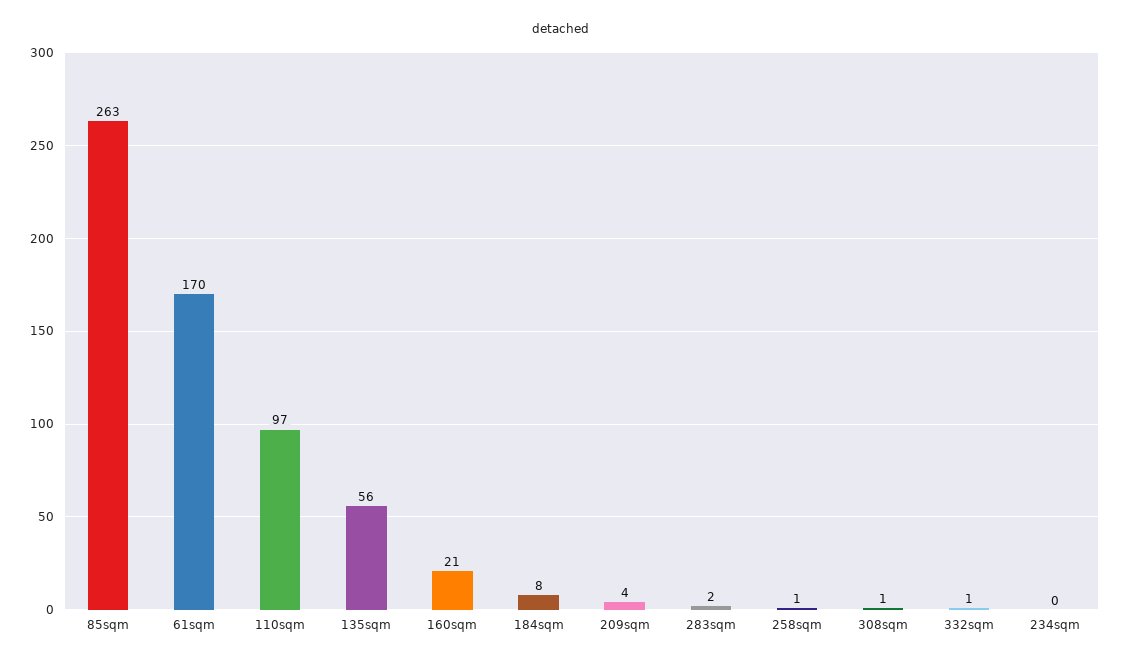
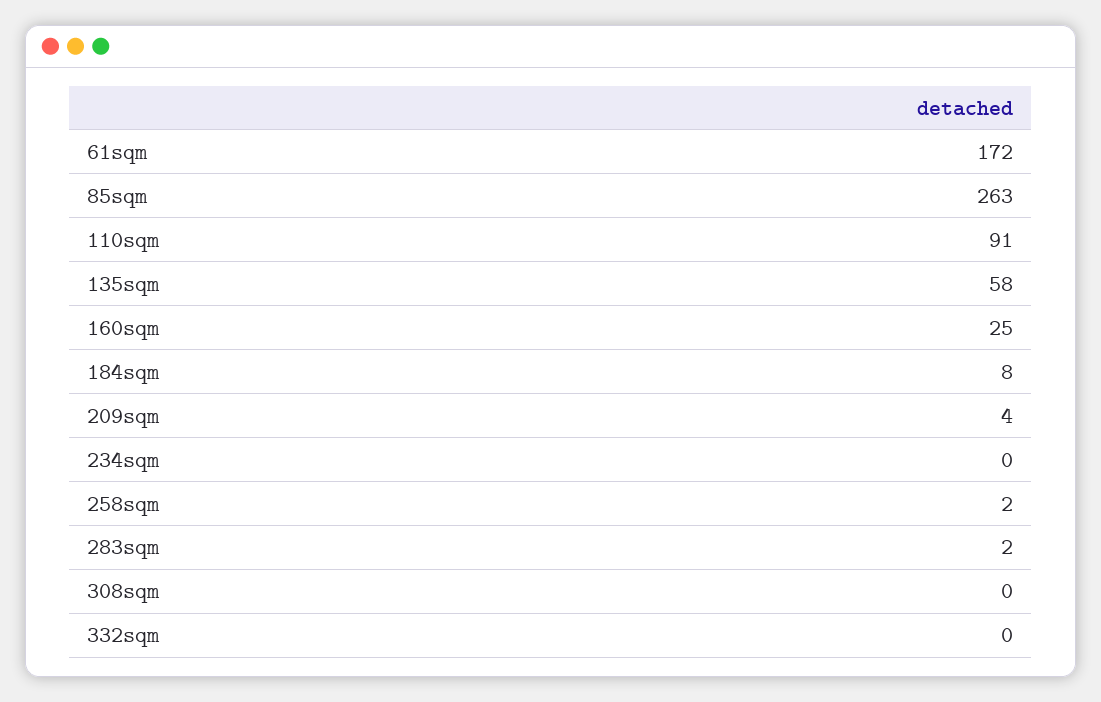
  {
    "85sqm": 263,
-   "61sqm": 170,
+   "61sqm": 172,
-   "110sqm": 97,
+   "110sqm": 91,
-   "135sqm": 56,
+   "135sqm": 58,
-   "160sqm": 21,
+   "160sqm": 25,
    "184sqm": 8,
    "209sqm": 4,
    "283sqm": 2,
-   "258sqm": 1,
+   "258sqm": 2,
-   "308sqm": 1,
+   "308sqm": 0,
-   "332sqm": 1,
+   "332sqm": 0,
    "234sqm": 0
  }

